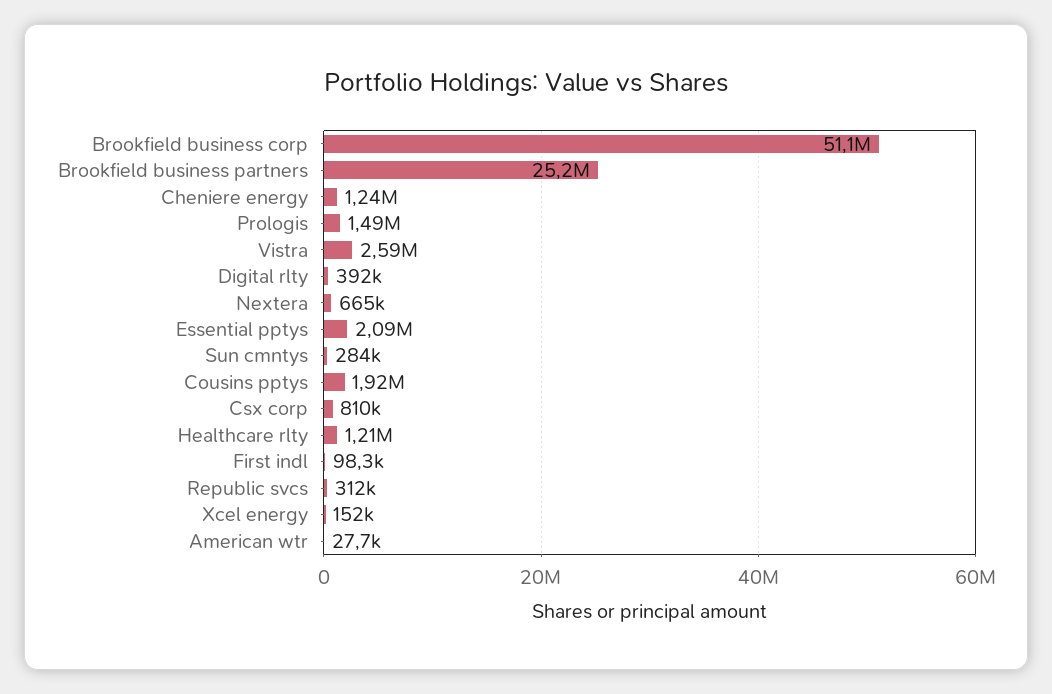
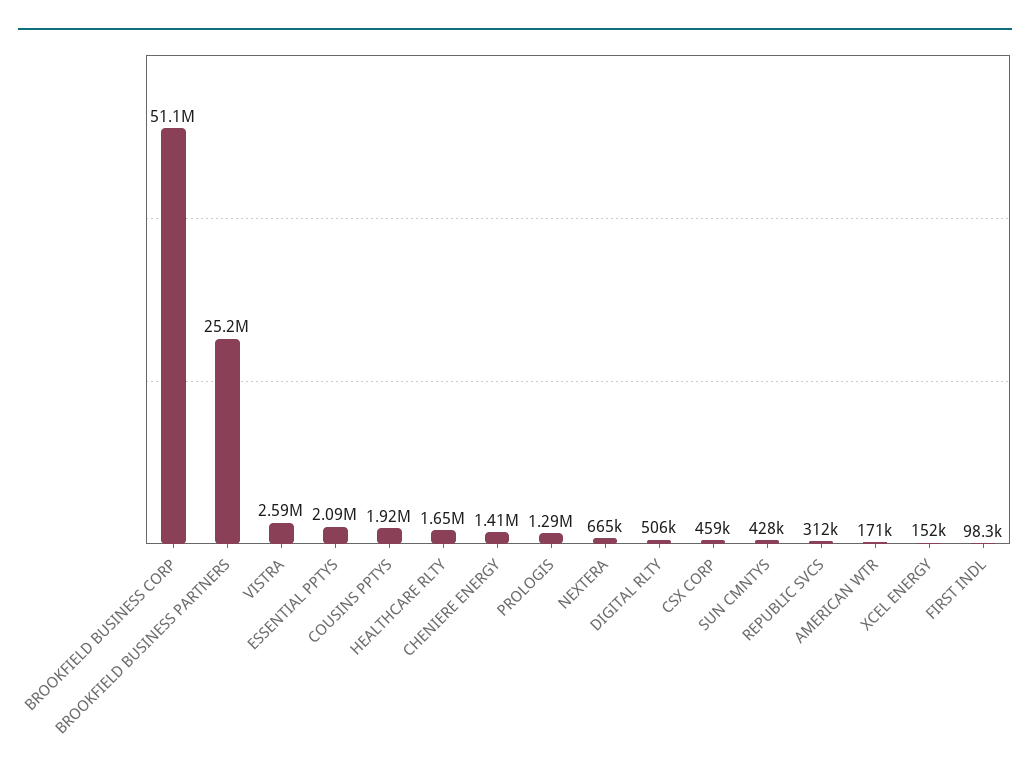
  {
    "Brookfield business corp": 51100000,
    "Brookfield business partners": 25200000,
-   "Cheniere energy": 1240000,
+   "Cheniere energy": 1410000,
-   "Prologis": 1490000,
+   "Prologis": 1290000,
    "Vistra": 2590000,
-   "Digital rlty": 392000,
+   "Digital rlty": 506000,
    "Nextera": 665000,
    "Essential pptys": 2090000,
-   "Sun cmntys": 284000,
+   "Sun cmntys": 428000,
    "Cousins pptys": 1920000,
-   "Csx corp": 810000,
+   "Csx corp": 459000,
-   "Healthcare rlty": 1210000,
+   "Healthcare rlty": 1650000,
    "First indl": 98300,
    "Republic svcs": 312000,
    "Xcel energy": 152000,
-   "American wtr": 27700
+   "American wtr": 171000
  }

